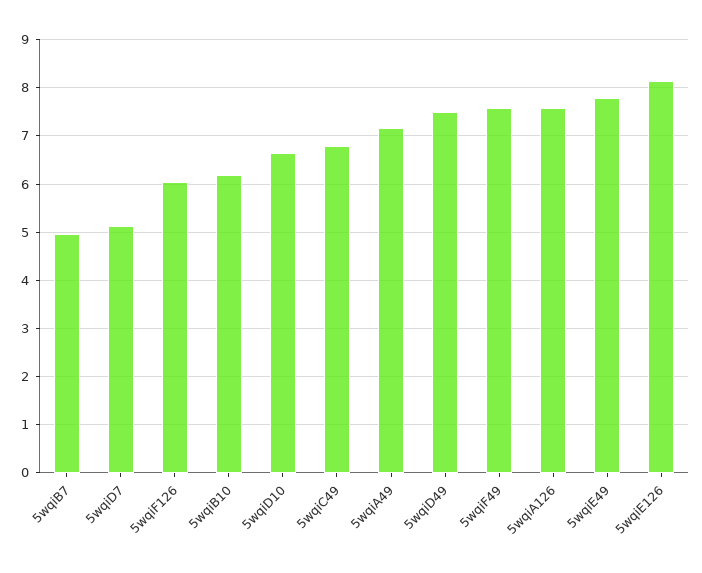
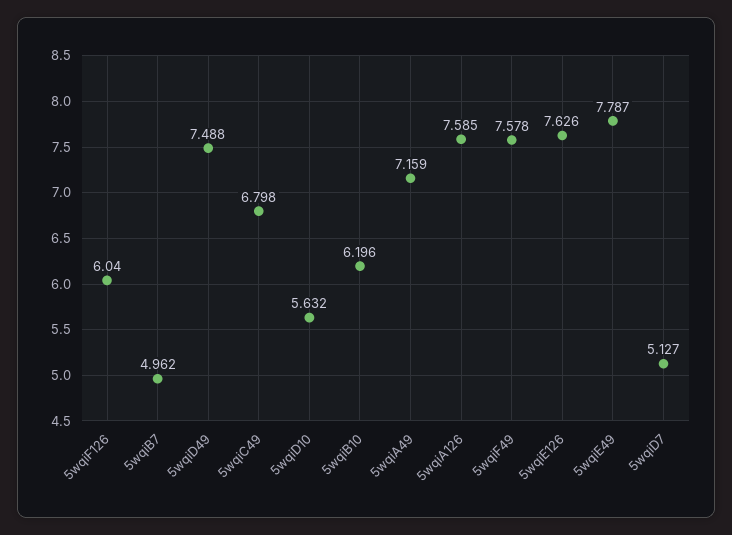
  {
    "5wqiB7": 4.962,
    "5wqiD7": 5.127,
    "5wqiF126": 6.04,
    "5wqiB10": 6.196,
-   "5wqiD10": 6.6,
+   "5wqiD10": 5.632,
    "5wqiC49": 6.798,
    "5wqiA49": 7.159,
    "5wqiD49": 7.488,
    "5wqiF49": 7.578,
    "5wqiA126": 7.585,
    "5wqiE49": 7.787,
-   "5wqiE126": 8.2
+   "5wqiE126": 7.626
  }

